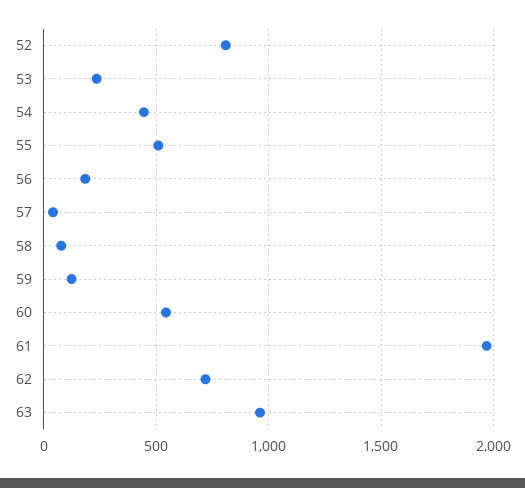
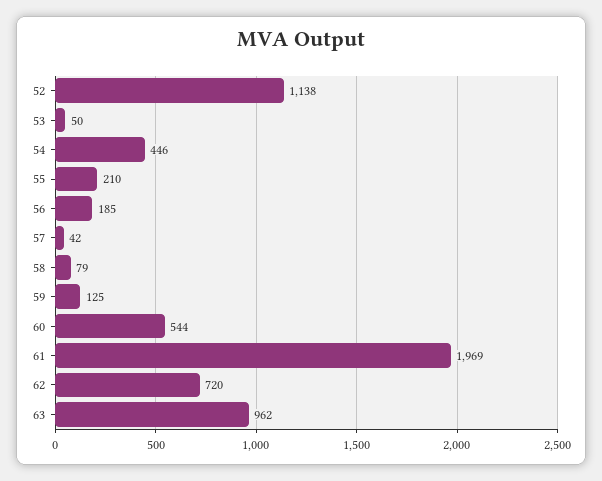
  {
-   "52": 800,
+   "52": 1138,
-   "53": 250,
+   "53": 50,
    "54": 446,
-   "55": 500,
+   "55": 210,
    "56": 185,
    "57": 42,
    "58": 79,
    "59": 125,
    "60": 544,
    "61": 1969,
    "62": 720,
    "63": 962
  }

